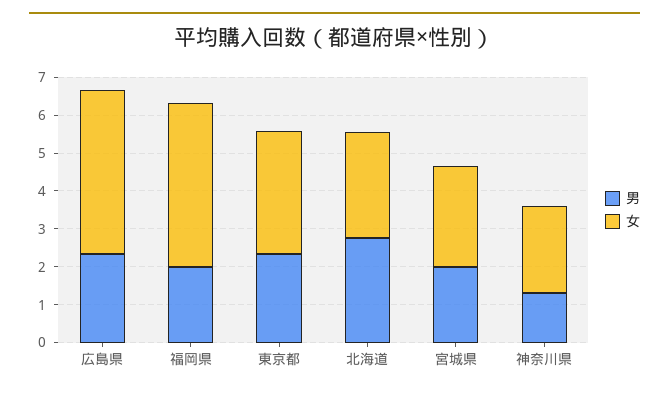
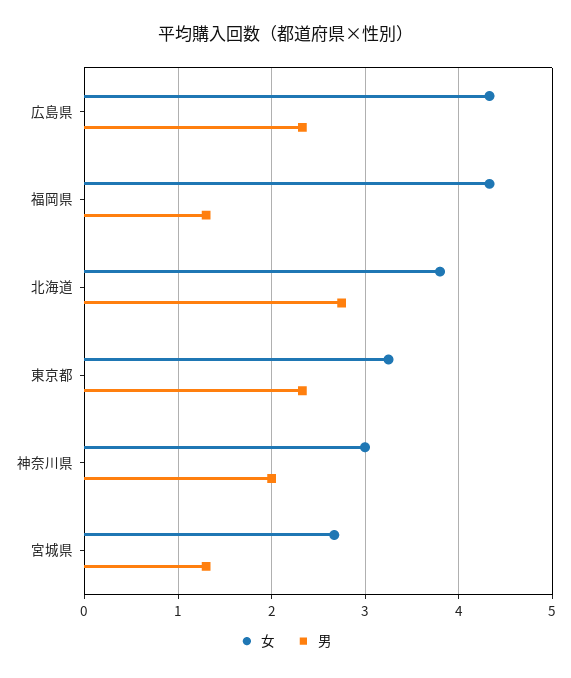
  {
    "男": {
      "広島県": 2.3,
-     "福岡県": 2,
+     "福岡県": 1.3,
      "東京都": 2.3,
      "北海道": 2.8,
-     "宮城県": 2,
+     "宮城県": 1.3,
-     "神奈川県": 1.25
+     "神奈川県": 2
    },
    "女": {
      "広島県": 4.3,
      "福岡県": 4.3,
      "東京都": 3.3,
-     "北海道": 2.75,
+     "北海道": 3.8,
      "宮城県": 2.7,
-     "神奈川県": 2.25
+     "神奈川県": 3
    }
  }

